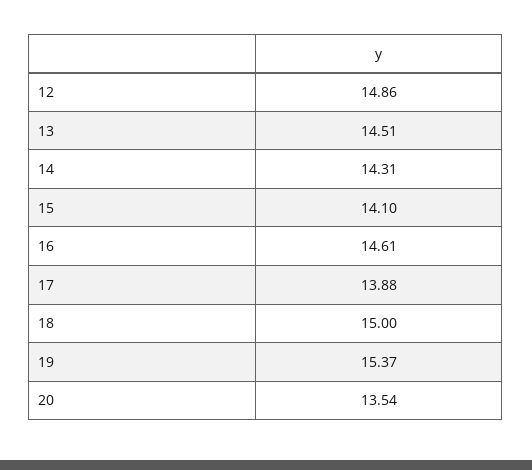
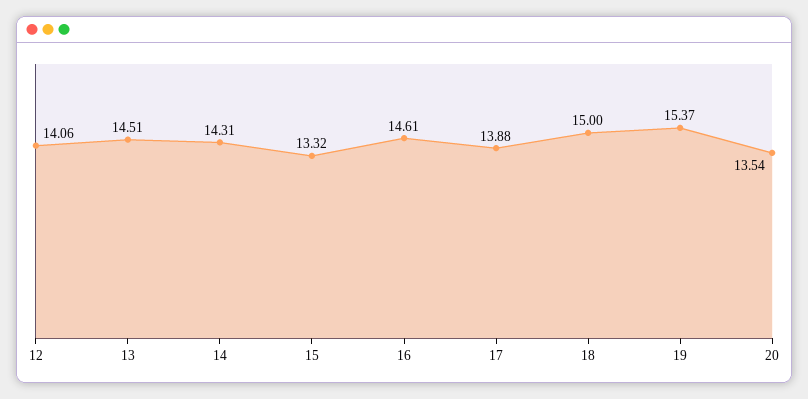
  {
-   "12": 14.86,
+   "12": 14.06,
    "13": 14.51,
    "14": 14.31,
-   "15": 14.1,
+   "15": 13.32,
    "16": 14.61,
    "17": 13.88,
    "18": 15,
    "19": 15.37,
    "20": 13.54
  }

